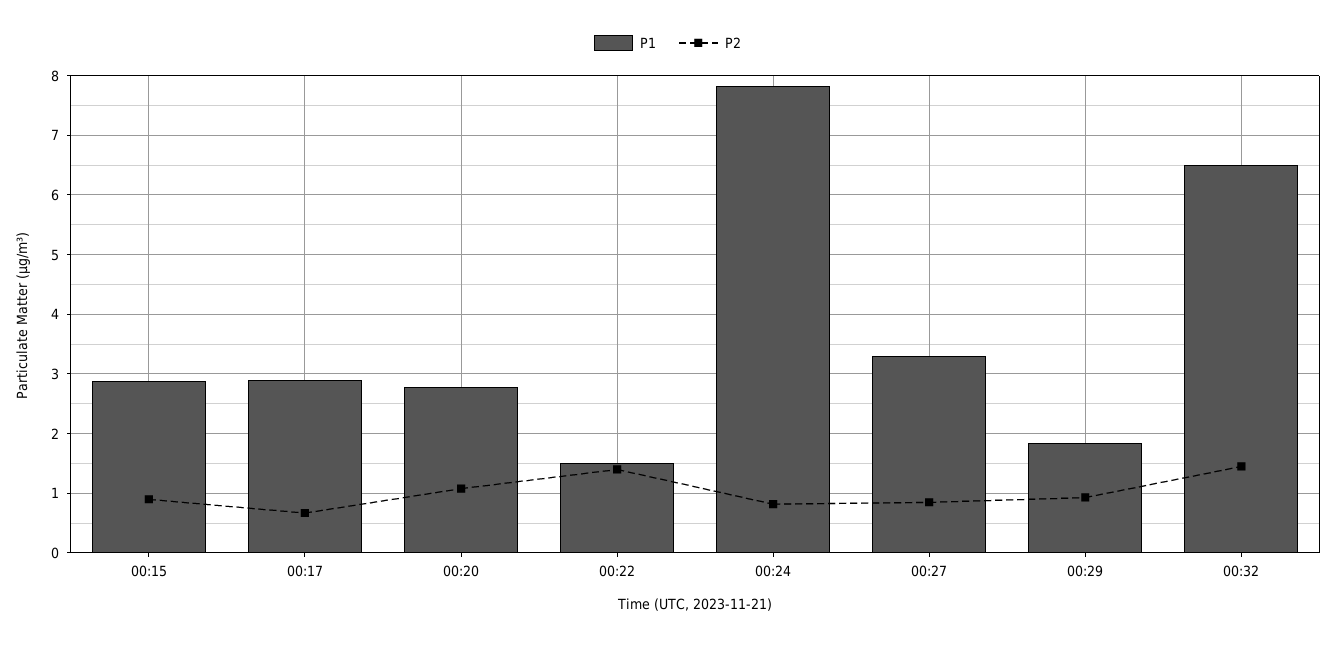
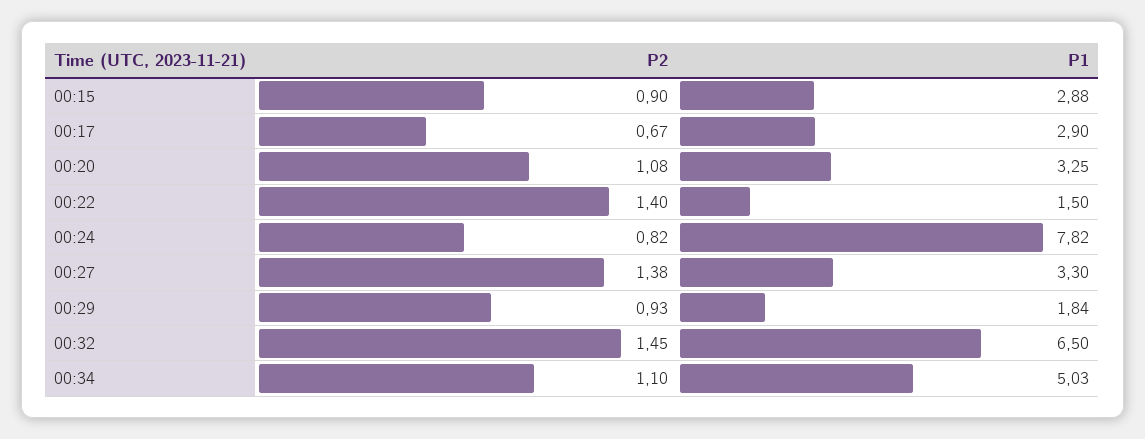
  {
    "P1": {
      "00:15": 2.88,
      "00:17": 2.9,
-     "00:20": 2.8,
+     "00:20": 3.25,
      "00:22": 1.5,
      "00:24": 7.82,
      "00:27": 3.3,
      "00:29": 1.84,
-     "00:32": 6.5
+     "00:32": 6.5,
+     "00:34": 5.03
    },
    "P2": {
      "00:15": 0.9,
      "00:17": 0.67,
      "00:20": 1.08,
      "00:22": 1.4,
      "00:24": 0.82,
-     "00:27": 0.8,
+     "00:27": 1.38,
      "00:29": 0.93,
-     "00:32": 1.45
+     "00:32": 1.45,
+     "00:34": 1.1
    }
  }

